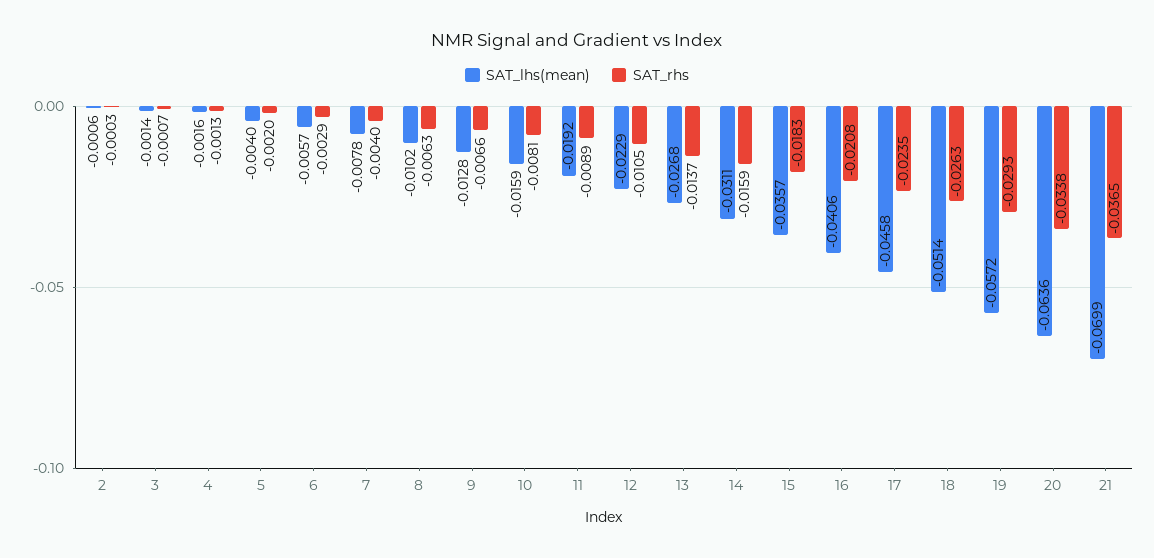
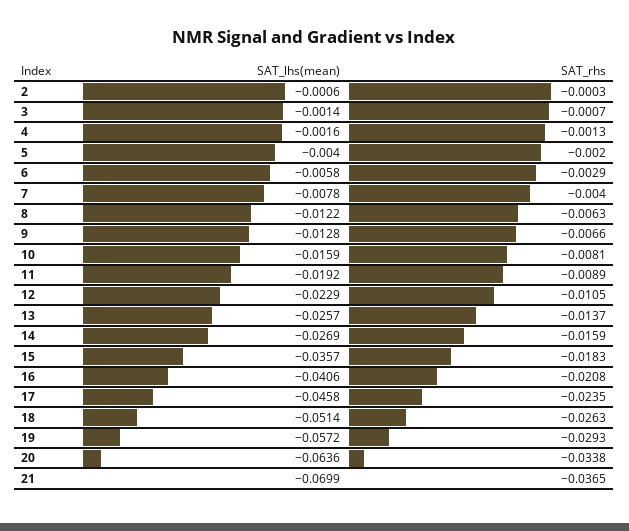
  {
    "SAT_lhs(mean)": {
      "2": -0.0006,
      "3": -0.0014,
      "4": -0.0016,
      "5": -0.004,
-     "6": -0.0057,
+     "6": -0.0058,
      "7": -0.0078,
-     "8": -0.0102,
+     "8": -0.0122,
      "9": -0.0128,
      "10": -0.0159,
      "11": -0.0192,
      "12": -0.0229,
-     "13": -0.0268,
+     "13": -0.0257,
-     "14": -0.0311,
+     "14": -0.0269,
      "15": -0.0357,
      "16": -0.0406,
      "17": -0.0458,
      "18": -0.0514,
      "19": -0.0572,
      "20": -0.0636,
      "21": -0.0699
    },
    "SAT_rhs": {
      "2": -0.0003,
      "3": -0.0007,
      "4": -0.0013,
      "5": -0.002,
      "6": -0.0029,
      "7": -0.004,
      "8": -0.0063,
      "9": -0.0066,
      "10": -0.0081,
      "11": -0.0089,
      "12": -0.0105,
      "13": -0.0137,
      "14": -0.0159,
      "15": -0.0183,
      "16": -0.0208,
      "17": -0.0235,
      "18": -0.0263,
      "19": -0.0293,
      "20": -0.0338,
      "21": -0.0365
    }
  }

